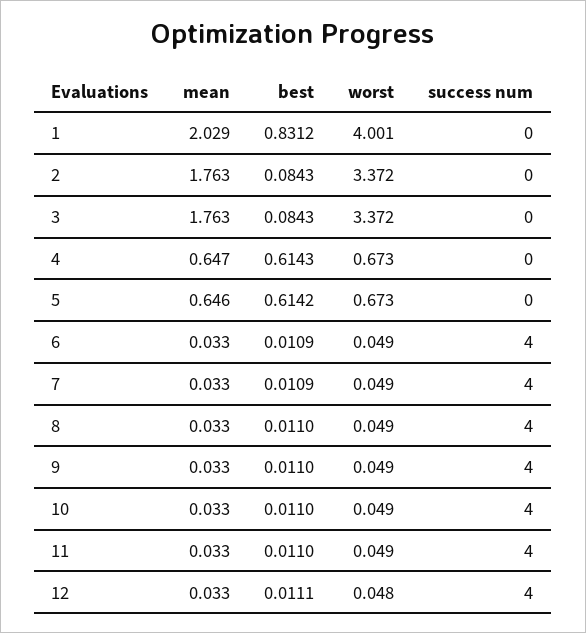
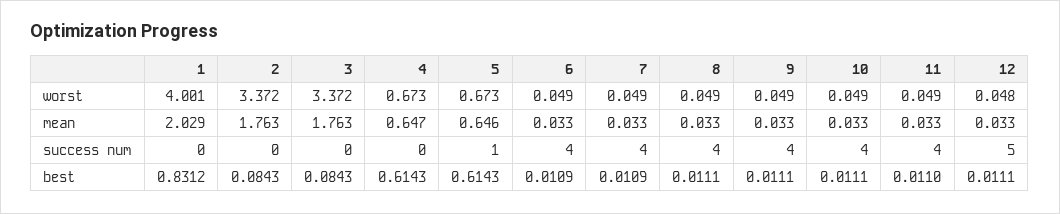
  {
    "mean": {
      "1": 2.029,
      "2": 1.763,
      "3": 1.763,
      "4": 0.647,
      "5": 0.646,
      "6": 0.033,
      "7": 0.033,
      "8": 0.033,
      "9": 0.033,
      "10": 0.033,
      "11": 0.033,
      "12": 0.033
    },
    "best": {
      "1": 0.8312,
      "2": 0.0843,
      "3": 0.0843,
      "4": 0.6143,
-     "5": 0.6142,
+     "5": 0.6143,
      "6": 0.0109,
      "7": 0.0109,
-     "8": 0.011,
+     "8": 0.0111,
-     "9": 0.011,
+     "9": 0.0111,
-     "10": 0.011,
+     "10": 0.0111,
      "11": 0.011,
      "12": 0.0111
    },
    "worst": {
      "1": 4.001,
      "2": 3.372,
      "3": 3.372,
      "4": 0.673,
      "5": 0.673,
      "6": 0.049,
      "7": 0.049,
      "8": 0.049,
      "9": 0.049,
      "10": 0.049,
      "11": 0.049,
      "12": 0.048
    },
    "success num": {
      "1": 0,
      "2": 0,
      "3": 0,
      "4": 0,
-     "5": 0,
+     "5": 1,
      "6": 4,
      "7": 4,
      "8": 4,
      "9": 4,
      "10": 4,
      "11": 4,
-     "12": 4
+     "12": 5
    }
  }

